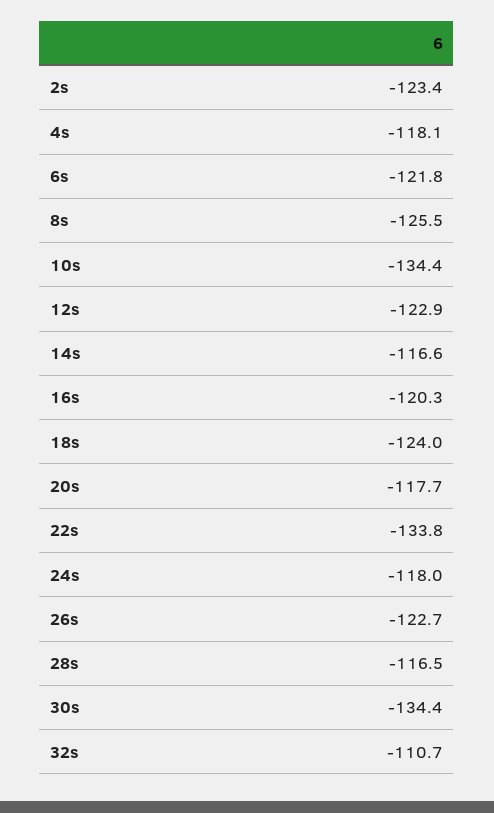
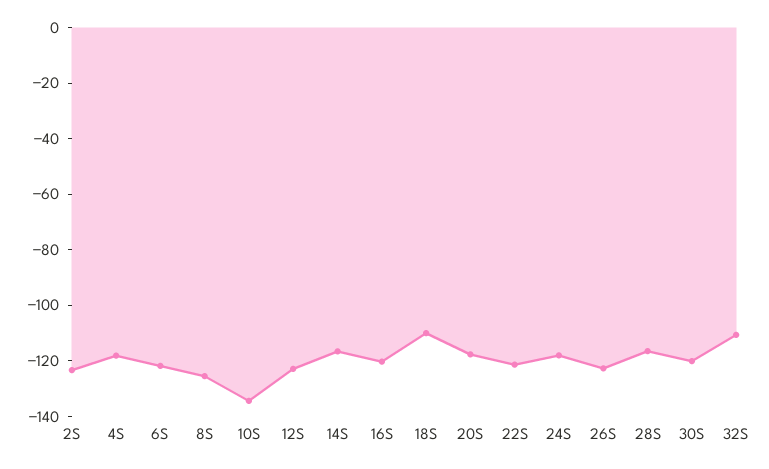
  {
    "2s": -123.4,
    "4s": -118.1,
    "6s": -121.8,
    "8s": -125.5,
    "10s": -134.4,
    "12s": -122.9,
    "14s": -116.6,
    "16s": -120.3,
-   "18s": -124,
+   "18s": -110,
    "20s": -117.7,
-   "22s": -133.8,
+   "22s": -120,
    "24s": -118,
    "26s": -122.7,
    "28s": -116.5,
-   "30s": -134.4,
+   "30s": -120,
    "32s": -110.7
  }

